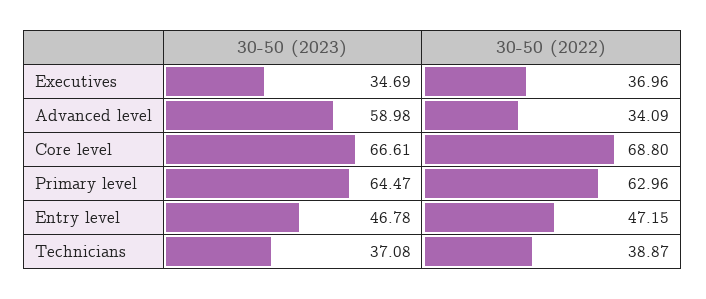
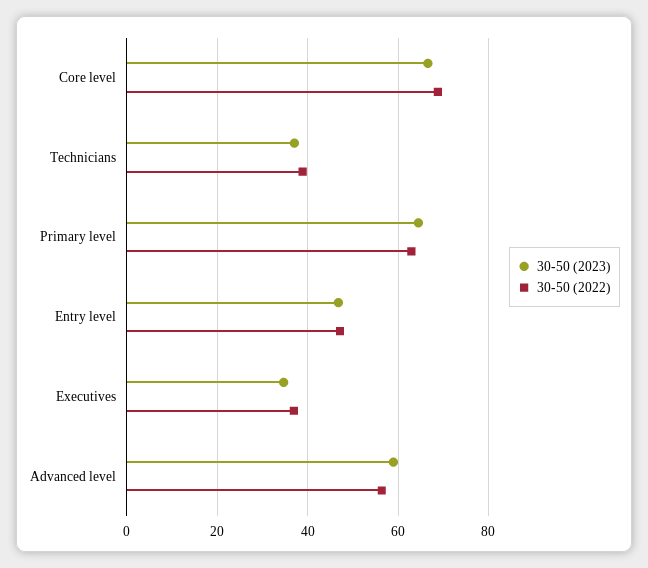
  {
    "30-50 (2023)": {
      "Executives": 34.69,
      "Advanced level": 58.98,
      "Core level": 66.61,
      "Primary level": 64.47,
      "Entry level": 46.78,
      "Technicians": 37.08
    },
    "30-50 (2022)": {
      "Executives": 36.96,
-     "Advanced level": 34.09,
+     "Advanced level": 56,
      "Core level": 68.8,
      "Primary level": 62.96,
      "Entry level": 47.15,
      "Technicians": 38.87
    }
  }

